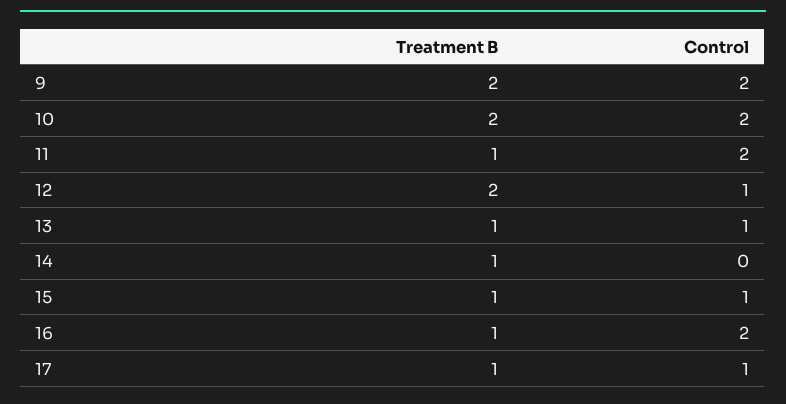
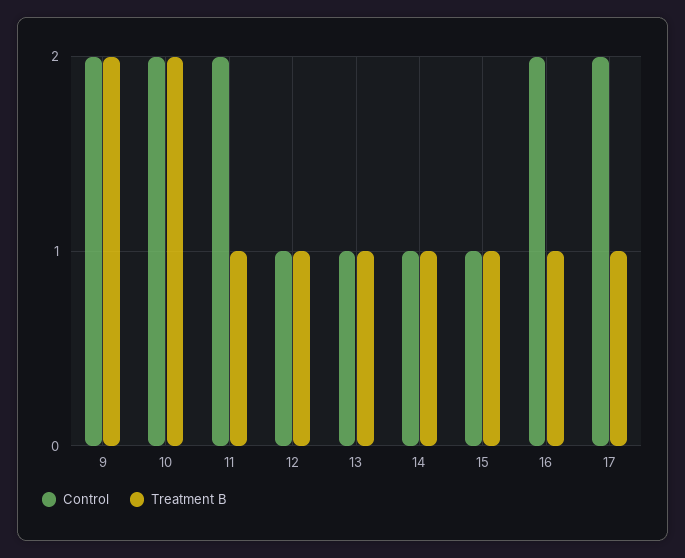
  {
    "Treatment B": {
      "9": 2,
      "10": 2,
      "11": 1,
-     "12": 2,
+     "12": 1,
      "13": 1,
      "14": 1,
      "15": 1,
      "16": 1,
      "17": 1
    },
    "Control": {
      "9": 2,
      "10": 2,
      "11": 2,
      "12": 1,
      "13": 1,
-     "14": 0,
+     "14": 1,
      "15": 1,
      "16": 2,
-     "17": 1
+     "17": 2
    }
  }

